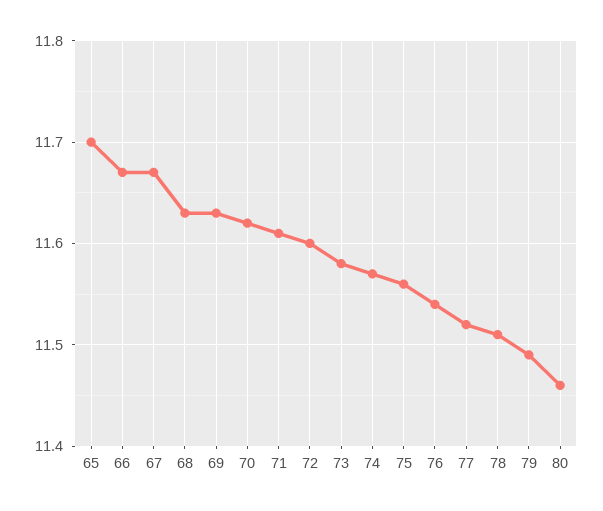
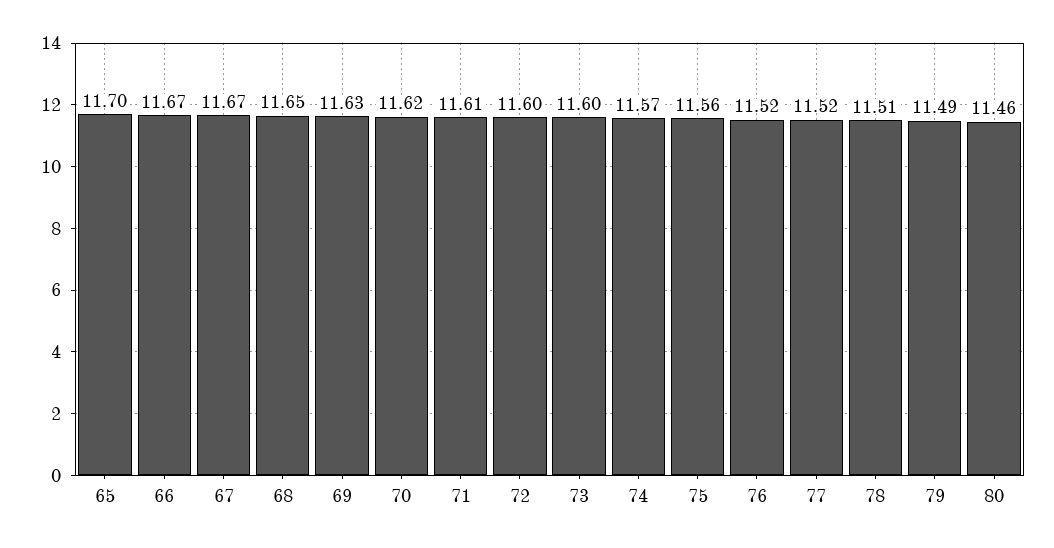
  {
    "65": 11.7,
    "66": 11.67,
    "67": 11.67,
-   "68": 11.63,
+   "68": 11.65,
    "69": 11.63,
    "70": 11.62,
    "71": 11.61,
    "72": 11.6,
-   "73": 11.58,
+   "73": 11.6,
    "74": 11.57,
    "75": 11.56,
-   "76": 11.54,
+   "76": 11.52,
    "77": 11.52,
    "78": 11.51,
    "79": 11.49,
    "80": 11.46
  }

